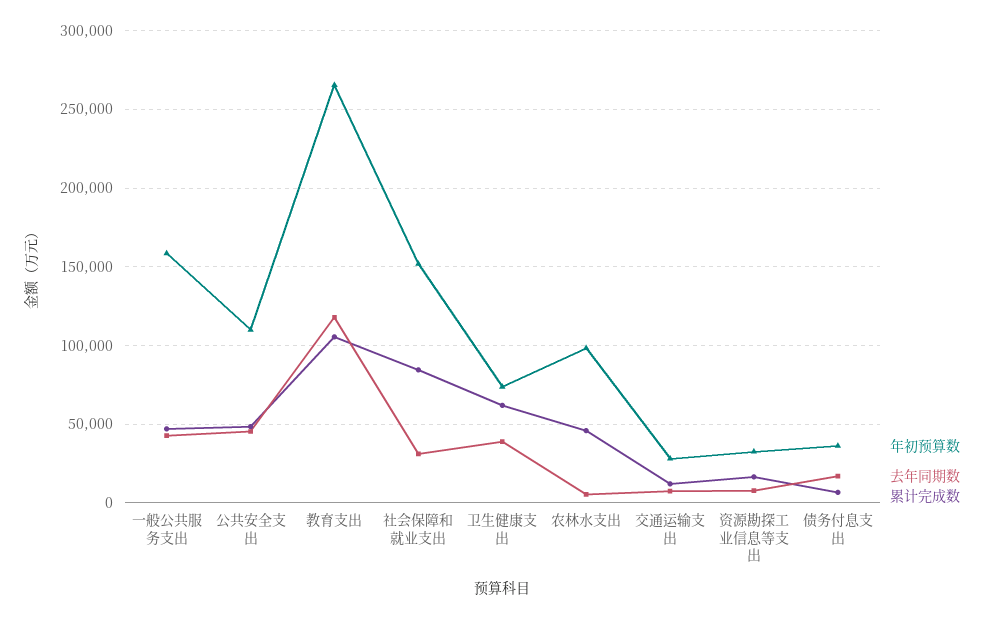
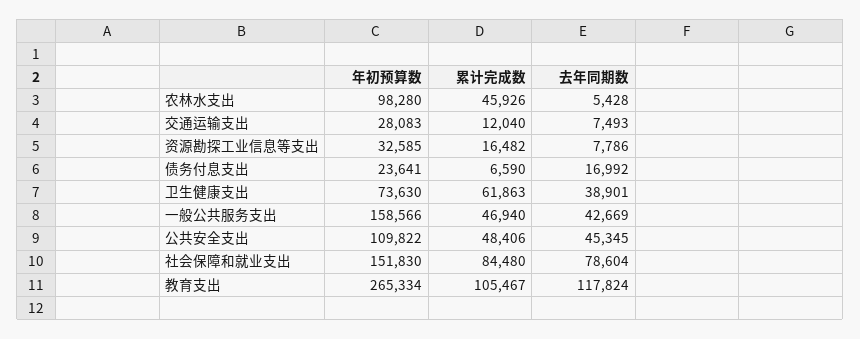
  {
    "年初预算数": {
      "一般公共服务支出": 158566,
      "公共安全支出": 109822,
      "教育支出": 265334,
      "社会保障和就业支出": 151830,
      "卫生健康支出": 73630,
      "农林水支出": 98280,
      "交通运输支出": 28083,
      "资源勘探工业信息等支出": 32585,
-     "债务付息支出": 35000
+     "债务付息支出": 23641
    },
    "去年同期数": {
      "一般公共服务支出": 42669,
      "公共安全支出": 45345,
      "教育支出": 117824,
-     "社会保障和就业支出": 30000,
+     "社会保障和就业支出": 78604,
      "卫生健康支出": 38901,
      "农林水支出": 5428,
      "交通运输支出": 7493,
      "资源勘探工业信息等支出": 7786,
      "债务付息支出": 16992
    },
    "累计完成数": {
      "一般公共服务支出": 46940,
      "公共安全支出": 48406,
      "教育支出": 105467,
      "社会保障和就业支出": 84480,
      "卫生健康支出": 61863,
      "农林水支出": 45926,
      "交通运输支出": 12040,
      "资源勘探工业信息等支出": 16482,
      "债务付息支出": 6590
    }
  }

